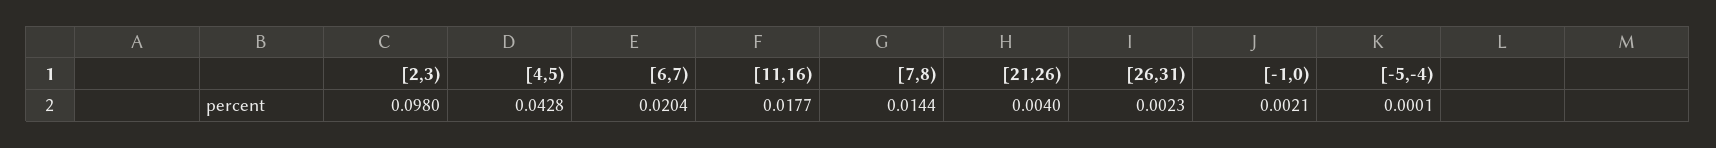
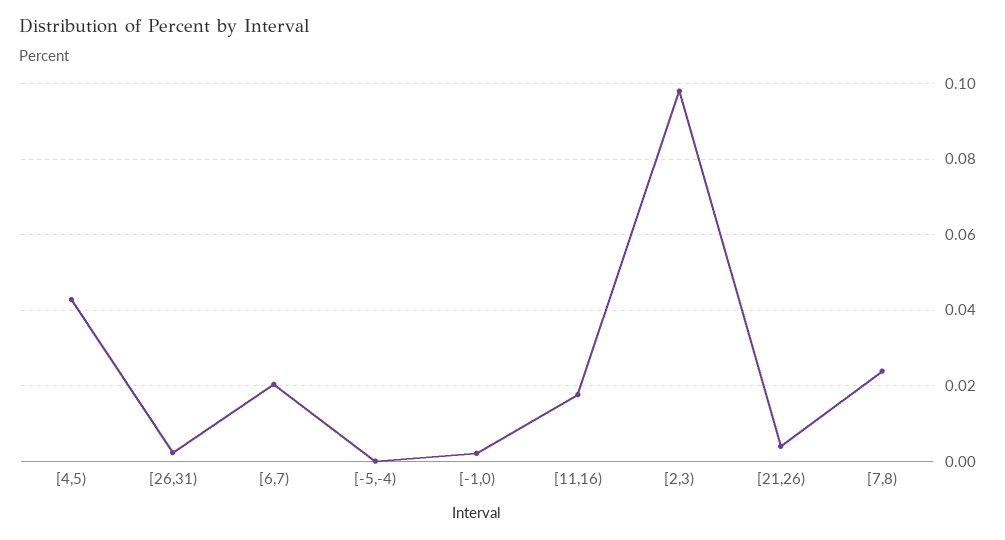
  {
    "[2,3)": 0.098,
    "[4,5)": 0.0428,
    "[6,7)": 0.0204,
    "[11,16)": 0.0177,
-   "[7,8)": 0.0144,
+   "[7,8)": 0.024,
    "[21,26)": 0.004,
    "[26,31)": 0.0023,
    "[-1,0)": 0.0021,
    "[-5,-4)": 0.0001
  }

